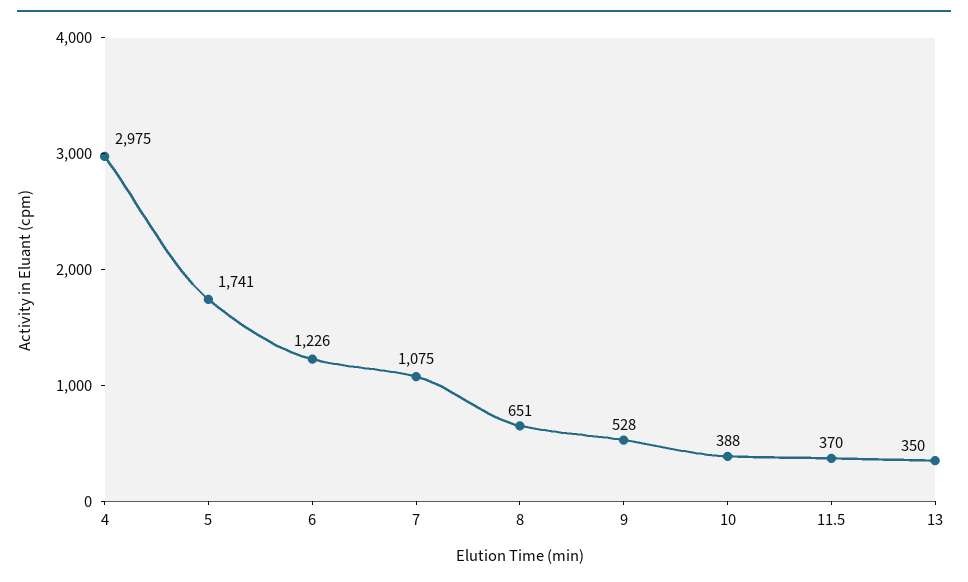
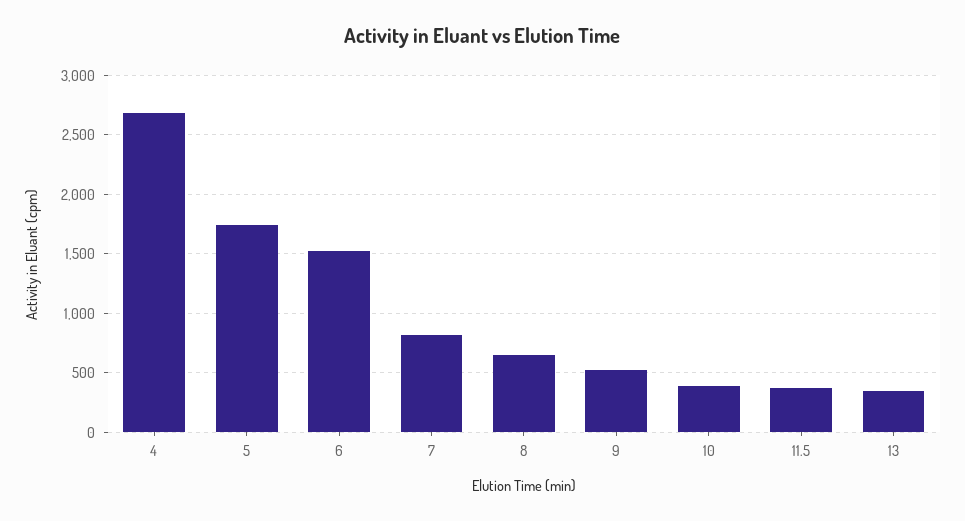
  {
-   "4": 2975,
+   "4": 2700,
    "5": 1741,
-   "6": 1226,
+   "6": 1500,
-   "7": 1075,
+   "7": 800,
    "8": 651,
    "9": 528,
    "10": 388,
    "11.5": 370,
    "13": 350
  }

